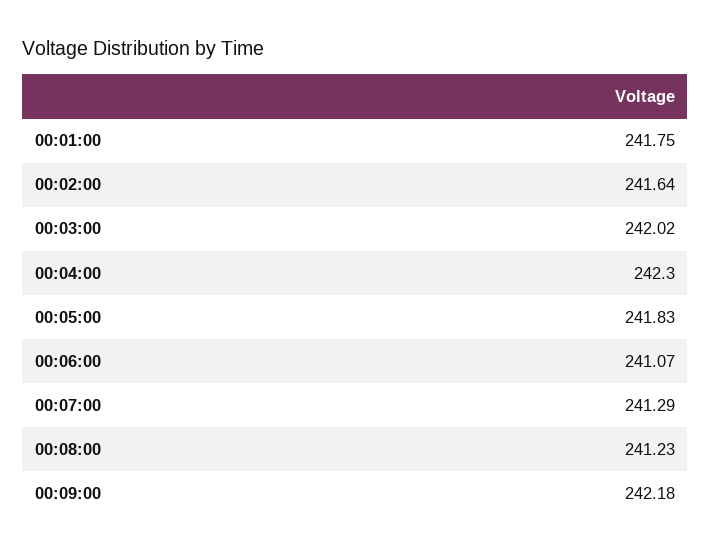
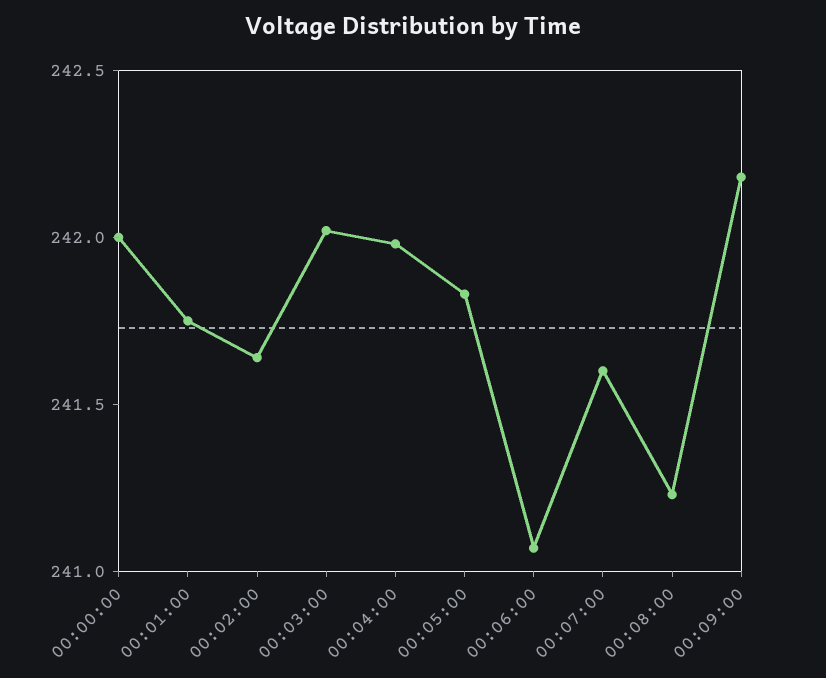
  {
    "00:01:00": 241.75,
    "00:02:00": 241.64,
    "00:03:00": 242.02,
-   "00:04:00": 242.3,
+   "00:04:00": 242,
    "00:05:00": 241.83,
    "00:06:00": 241.07,
-   "00:07:00": 241.29,
+   "00:07:00": 241.6,
    "00:08:00": 241.23,
-   "00:09:00": 242.18
+   "00:09:00": 242.18,
+   "00:00:00": 242
  }

